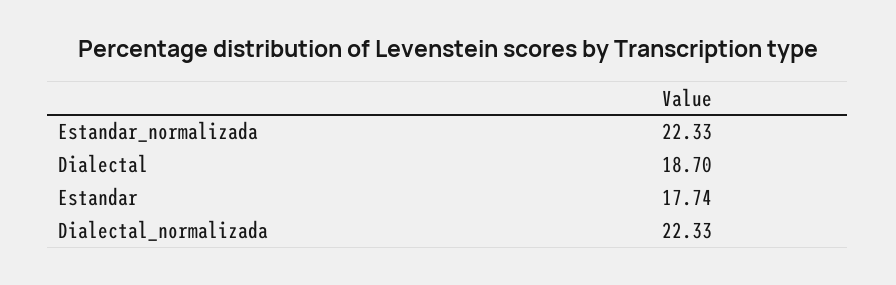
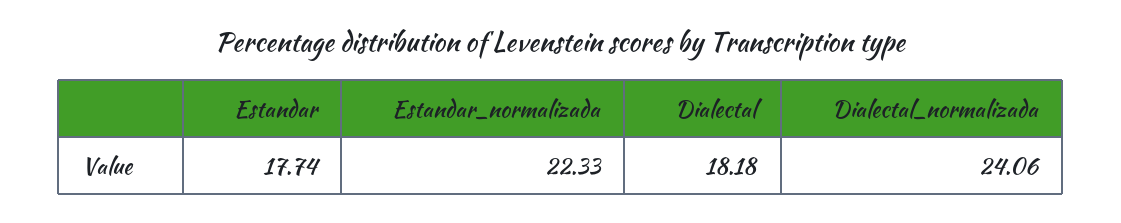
  {
    "Estandar_normalizada": 22.33,
-   "Dialectal": 18.7,
+   "Dialectal": 18.18,
    "Estandar": 17.74,
-   "Dialectal_normalizada": 22.33
+   "Dialectal_normalizada": 24.06
  }

